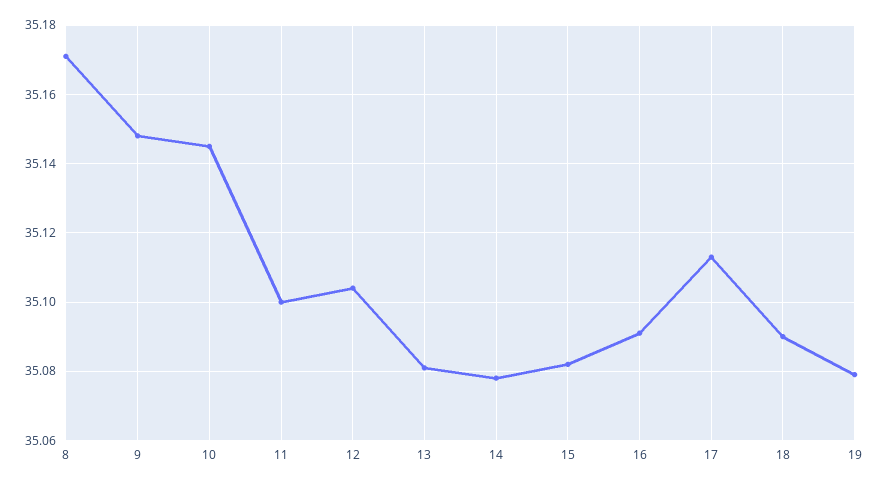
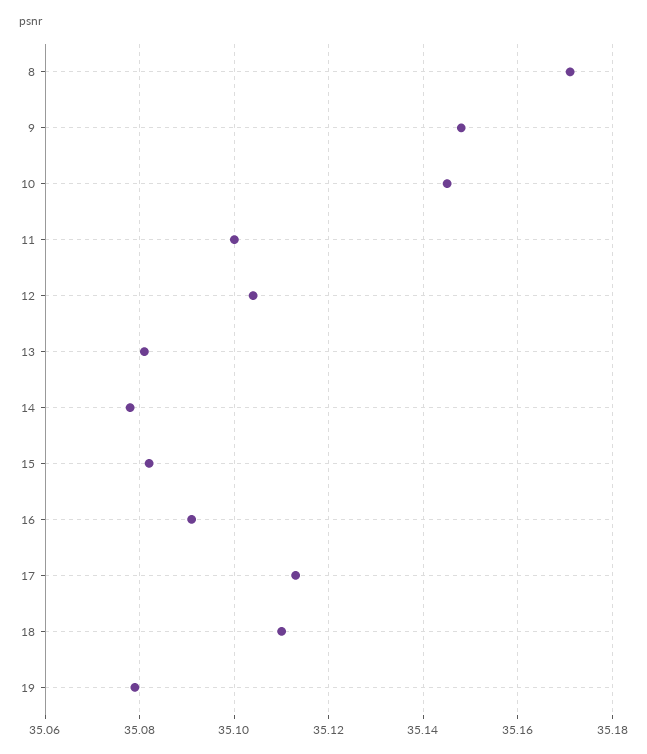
  {
    "8": 35.17,
    "9": 35.15,
    "10": 35.145,
    "11": 35.1,
    "12": 35.105,
    "13": 35.08,
    "14": 35.08,
    "15": 35.08,
    "16": 35.09,
    "17": 35.115,
-   "18": 35.09,
+   "18": 35.11,
    "19": 35.08
  }

